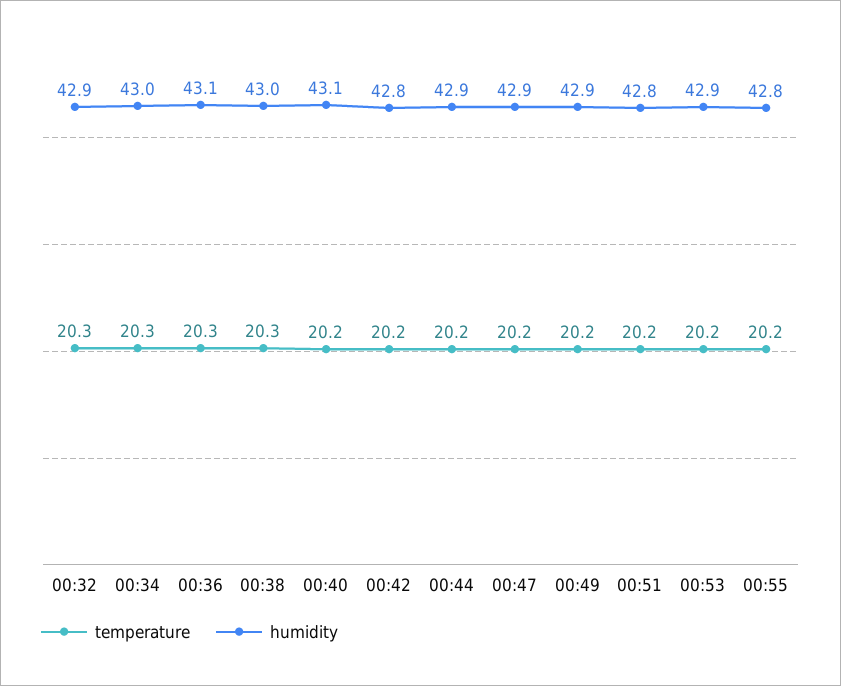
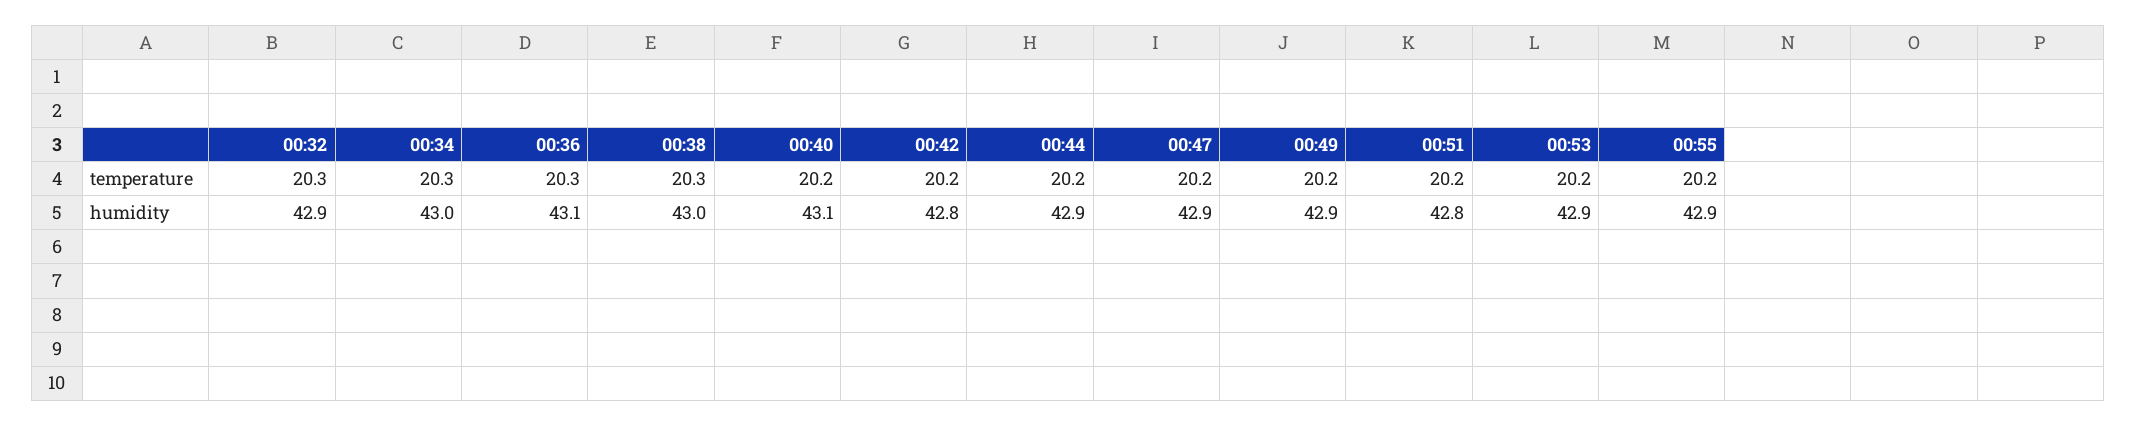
  {
    "temperature": {
      "00:32": 20.3,
      "00:34": 20.3,
      "00:36": 20.3,
      "00:38": 20.3,
      "00:40": 20.2,
      "00:42": 20.2,
      "00:44": 20.2,
      "00:47": 20.2,
      "00:49": 20.2,
      "00:51": 20.2,
      "00:53": 20.2,
      "00:55": 20.2
    },
    "humidity": {
      "00:32": 42.9,
      "00:34": 43,
      "00:36": 43.1,
      "00:38": 43,
      "00:40": 43.1,
      "00:42": 42.8,
      "00:44": 42.9,
      "00:47": 42.9,
      "00:49": 42.9,
      "00:51": 42.8,
      "00:53": 42.9,
-     "00:55": 42.8
+     "00:55": 42.9
    }
  }

